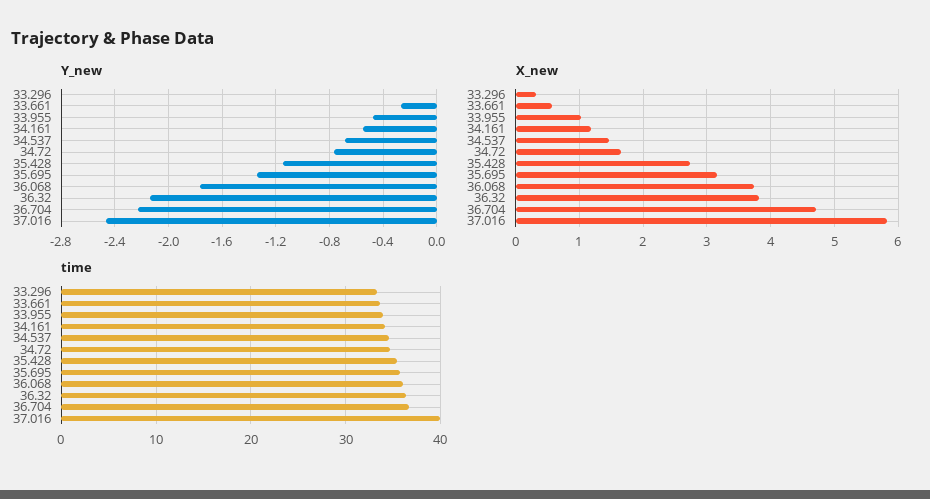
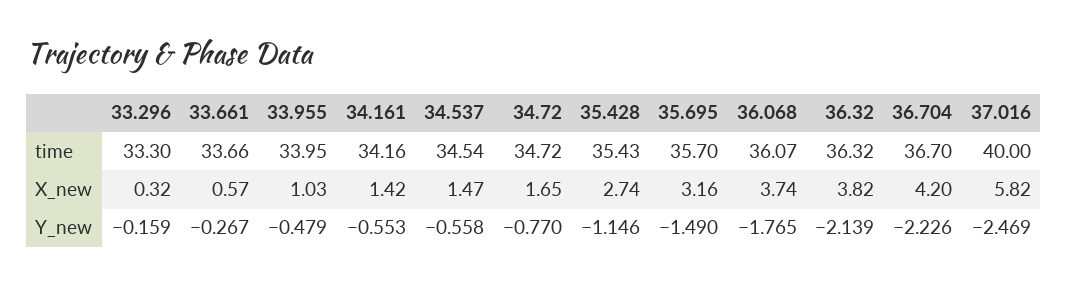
  {
    "Y_new": {
-     "33.296": 0,
+     "33.296": -0.159,
      "33.661": -0.267,
      "33.955": -0.479,
      "34.161": -0.553,
-     "34.537": -0.7,
+     "34.537": -0.558,
      "34.72": -0.77,
      "35.428": -1.146,
-     "35.695": -1.35,
+     "35.695": -1.49,
      "36.068": -1.765,
      "36.32": -2.139,
      "36.704": -2.226,
      "37.016": -2.469
    },
    "X_new": {
      "33.296": 0.32,
      "33.661": 0.57,
      "33.955": 1.03,
-     "34.161": 1.2,
+     "34.161": 1.42,
      "34.537": 1.47,
      "34.72": 1.65,
      "35.428": 2.74,
      "35.695": 3.16,
      "36.068": 3.74,
      "36.32": 3.82,
-     "36.704": 4.7,
+     "36.704": 4.2,
      "37.016": 5.82
    },
    "time": {
      "33.296": 33.3,
      "33.661": 33.66,
      "33.955": 33.95,
      "34.161": 34.16,
      "34.537": 34.54,
      "34.72": 34.72,
      "35.428": 35.43,
      "35.695": 35.7,
      "36.068": 36.07,
      "36.32": 36.32,
      "36.704": 36.7,
      "37.016": 40
    }
  }

